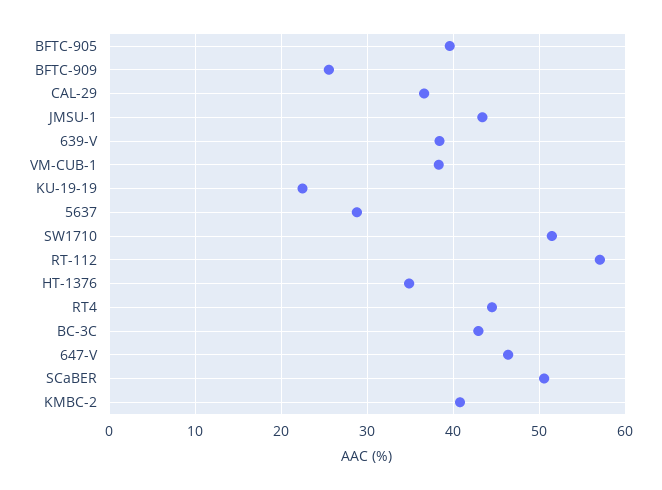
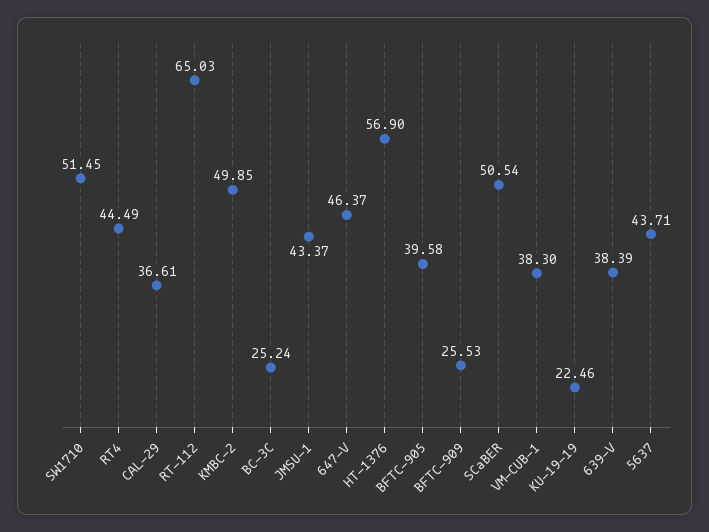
  {
    "BFTC-905": 39.58,
    "BFTC-909": 25.53,
    "CAL-29": 36.61,
    "JMSU-1": 43.37,
    "639-V": 38.39,
    "VM-CUB-1": 38.3,
    "KU-19-19": 22.46,
-   "5637": 29,
+   "5637": 43.71,
    "SW1710": 51.45,
-   "RT-112": 57,
+   "RT-112": 65.03,
-   "HT-1376": 35,
+   "HT-1376": 56.9,
    "RT4": 44.49,
-   "BC-3C": 43,
+   "BC-3C": 25.24,
    "647-V": 46.37,
    "SCaBER": 50.54,
-   "KMBC-2": 41
+   "KMBC-2": 49.85
  }

